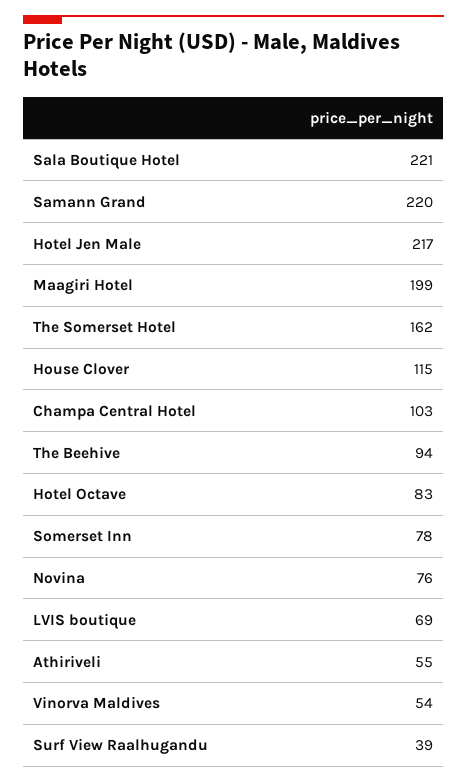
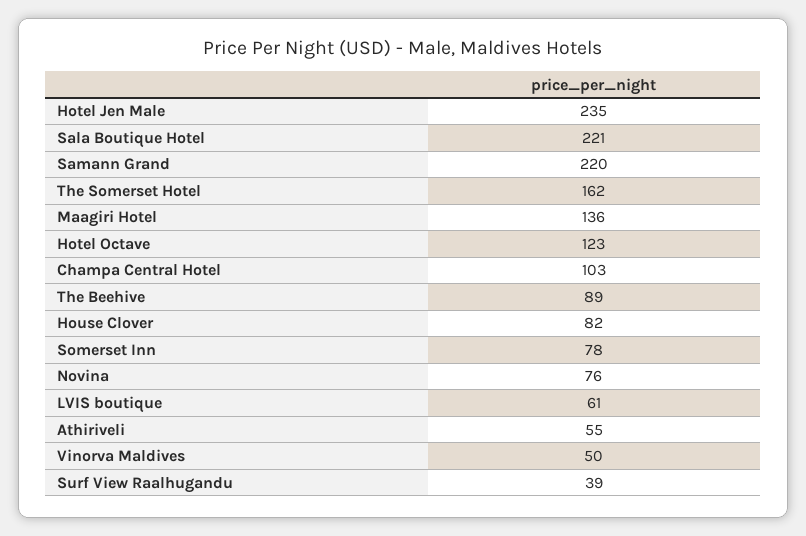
  {
    "Sala Boutique Hotel": 221,
    "Samann Grand": 220,
-   "Hotel Jen Male": 217,
+   "Hotel Jen Male": 235,
-   "Maagiri Hotel": 199,
+   "Maagiri Hotel": 136,
    "The Somerset Hotel": 162,
-   "House Clover": 115,
+   "House Clover": 82,
    "Champa Central Hotel": 103,
-   "The Beehive": 94,
+   "The Beehive": 89,
-   "Hotel Octave": 83,
+   "Hotel Octave": 123,
    "Somerset Inn": 78,
    "Novina": 76,
-   "LVIS boutique": 69,
+   "LVIS boutique": 61,
    "Athiriveli": 55,
-   "Vinorva Maldives": 54,
+   "Vinorva Maldives": 50,
    "Surf View Raalhugandu": 39
  }

